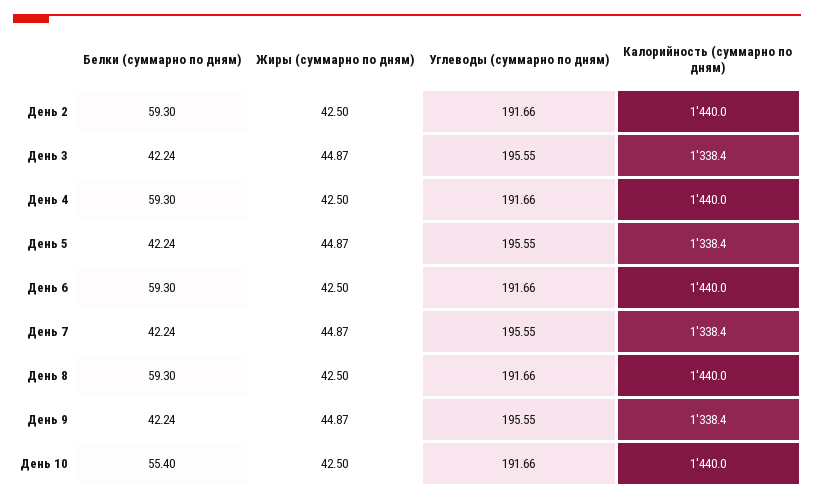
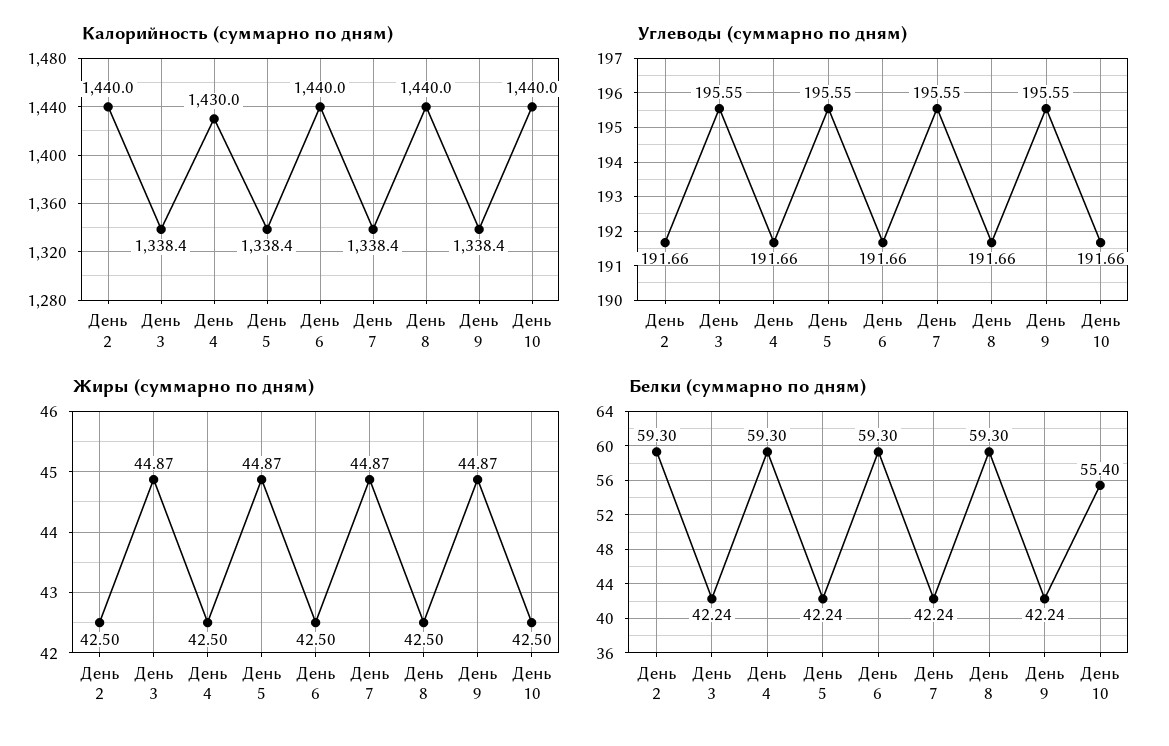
  {
    "Белки (суммарно по дням)": {
      "День 2": 59.3,
      "День 3": 42.24,
      "День 4": 59.3,
      "День 5": 42.24,
      "День 6": 59.3,
      "День 7": 42.24,
      "День 8": 59.3,
      "День 9": 42.24,
      "День 10": 55.4
    },
    "Жиры (суммарно по дням)": {
      "День 2": 42.5,
      "День 3": 44.87,
      "День 4": 42.5,
      "День 5": 44.87,
      "День 6": 42.5,
      "День 7": 44.87,
      "День 8": 42.5,
      "День 9": 44.87,
      "День 10": 42.5
    },
    "Углеводы (суммарно по дням)": {
      "День 2": 191.66,
      "День 3": 195.55,
      "День 4": 191.66,
      "День 5": 195.55,
      "День 6": 191.66,
      "День 7": 195.55,
      "День 8": 191.66,
      "День 9": 195.55,
      "День 10": 191.66
    },
    "Калорийность (суммарно по дням)": {
      "День 2": 1440,
      "День 3": 1338.4,
-     "День 4": 1440,
+     "День 4": 1430,
      "День 5": 1338.4,
      "День 6": 1440,
      "День 7": 1338.4,
      "День 8": 1440,
      "День 9": 1338.4,
      "День 10": 1440
    }
  }

